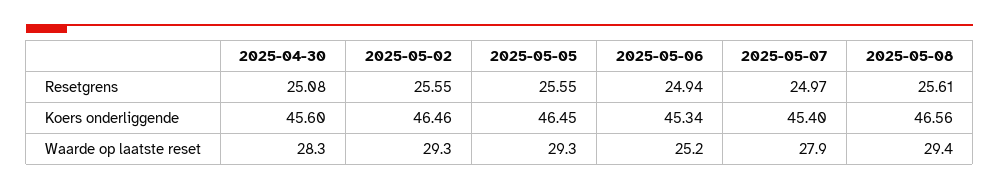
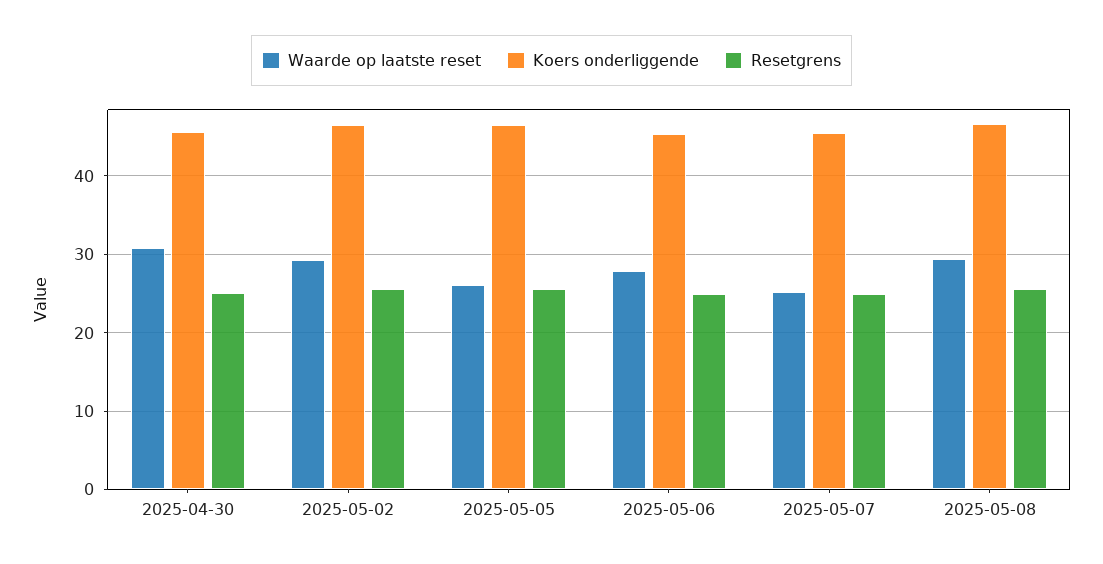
  {
    "Resetgrens": {
      "2025-04-30": 25.08,
      "2025-05-02": 25.55,
      "2025-05-05": 25.55,
      "2025-05-06": 24.94,
      "2025-05-07": 24.97,
      "2025-05-08": 25.61
    },
    "Koers onderliggende": {
      "2025-04-30": 45.6,
      "2025-05-02": 46.46,
      "2025-05-05": 46.45,
      "2025-05-06": 45.34,
      "2025-05-07": 45.4,
      "2025-05-08": 46.56
    },
    "Waarde op laatste reset": {
-     "2025-04-30": 28.3,
+     "2025-04-30": 31,
      "2025-05-02": 29.3,
-     "2025-05-05": 29.3,
+     "2025-05-05": 26,
-     "2025-05-06": 25.2,
+     "2025-05-06": 28,
-     "2025-05-07": 27.9,
+     "2025-05-07": 25,
      "2025-05-08": 29.4
    }
  }

